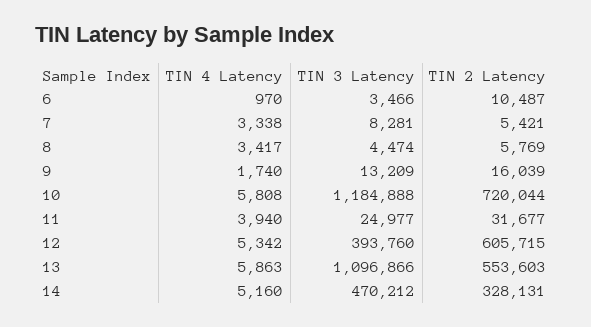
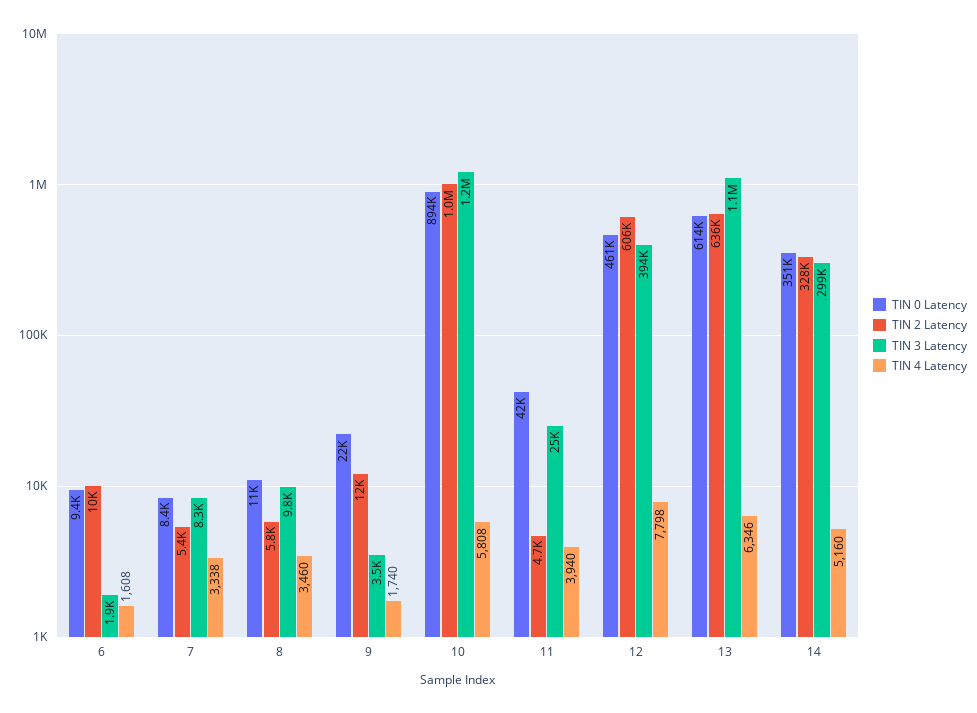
  {
    "TIN 4 Latency": {
-     "6": 970,
+     "6": 1608,
      "7": 3338,
-     "8": 3417,
+     "8": 3460,
      "9": 1740,
      "10": 5808,
      "11": 3940,
-     "12": 5342,
+     "12": 7798,
-     "13": 5863,
+     "13": 6346,
      "14": 5160
    },
    "TIN 3 Latency": {
-     "6": 3466,
+     "6": 1900,
      "7": 8281,
-     "8": 4474,
+     "8": 9800,
-     "9": 13209,
+     "9": 3500,
      "10": 1184888,
      "11": 24977,
      "12": 393760,
      "13": 1096866,
-     "14": 470212
+     "14": 299000
    },
    "TIN 2 Latency": {
      "6": 10487,
      "7": 5421,
      "8": 5769,
-     "9": 16039,
+     "9": 12000,
-     "10": 720044,
+     "10": 1000000,
-     "11": 31677,
+     "11": 4700,
      "12": 605715,
-     "13": 553603,
+     "13": 636000,
      "14": 328131
-   }
+   },
+   "TIN 0 Latency": {
+     "6": 9400,
+     "7": 8400,
+     "8": 11000,
+     "9": 22000,
+     "10": 894000,
+     "11": 42000,
+     "12": 461000,
+     "13": 614000,
+     "14": 351000
+   }
  }

